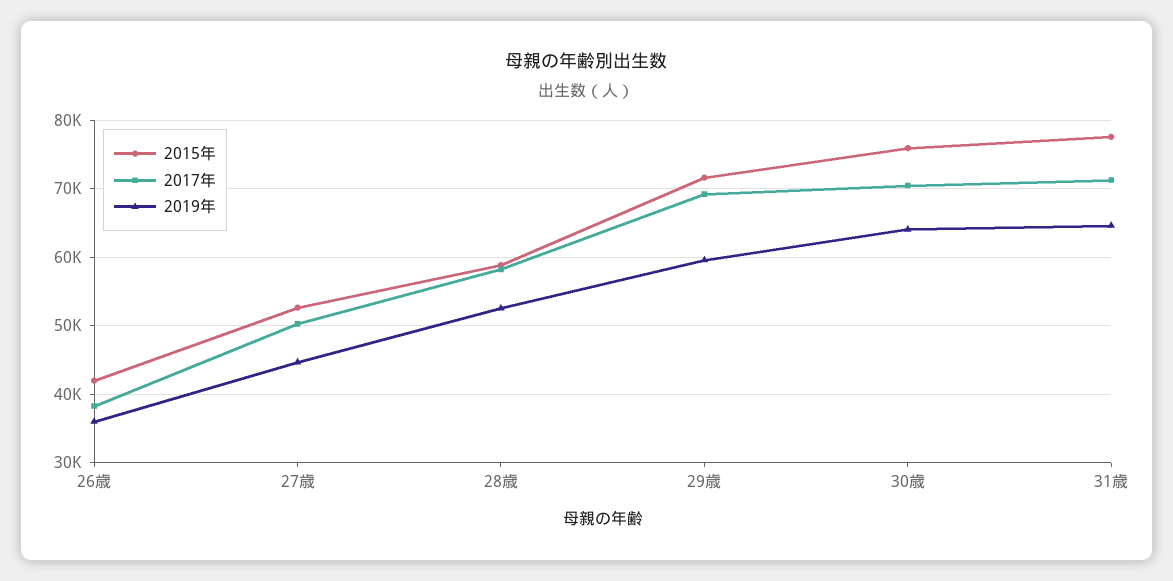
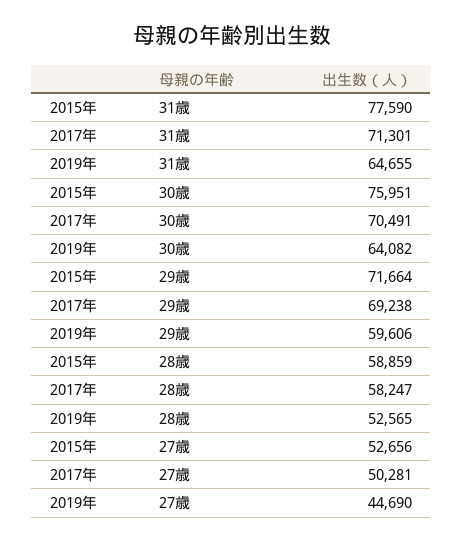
  {
    "2015年": {
-     "26歳": 42000,
      "27歳": 52656,
      "28歳": 58859,
      "29歳": 71664,
      "30歳": 75951,
      "31歳": 77590
    },
    "2017年": {
-     "26歳": 38000,
      "27歳": 50281,
      "28歳": 58247,
      "29歳": 69238,
      "30歳": 70491,
      "31歳": 71301
    },
    "2019年": {
-     "26歳": 36000,
      "27歳": 44690,
      "28歳": 52565,
      "29歳": 59606,
      "30歳": 64082,
      "31歳": 64655
    }
  }

